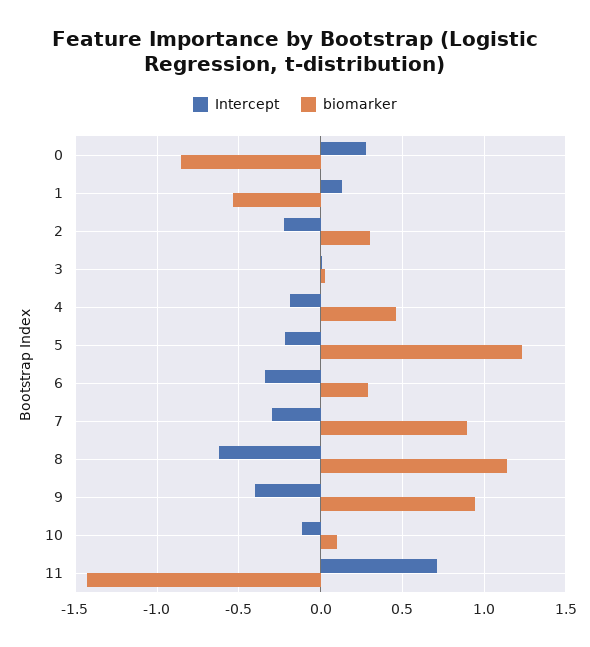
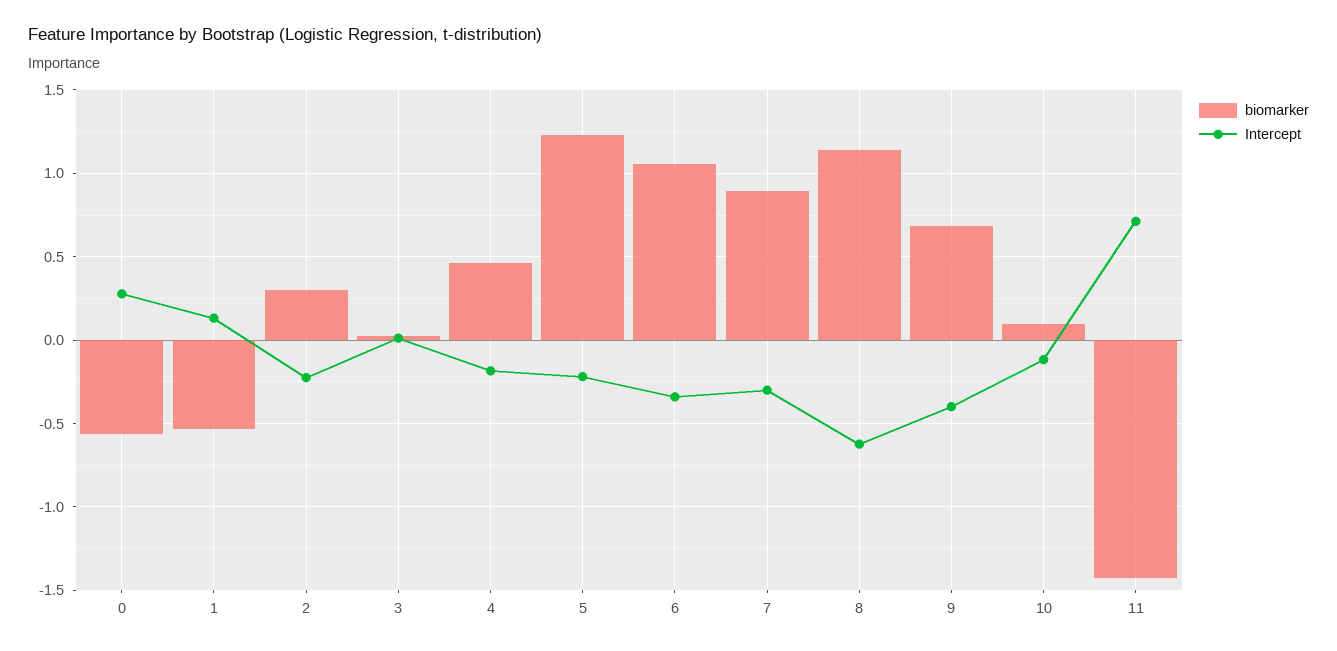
  {
    "Intercept": {
      "0": 0.3,
      "1": 0.15,
      "2": -0.25,
      "3": 0,
      "4": -0.2,
      "5": -0.2,
      "6": -0.35,
      "7": -0.3,
      "8": -0.6,
      "9": -0.4,
      "10": -0.1,
      "11": 0.7
    },
    "biomarker": {
-     "0": -0.85,
+     "0": -0.55,
      "1": -0.55,
      "2": 0.3,
      "3": 0.05,
      "4": 0.45,
      "5": 1.25,
-     "6": 0.3,
+     "6": 1.05,
      "7": 0.9,
      "8": 1.15,
-     "9": 0.95,
+     "9": 0.7,
      "10": 0.1,
      "11": -1.45
    }
  }

